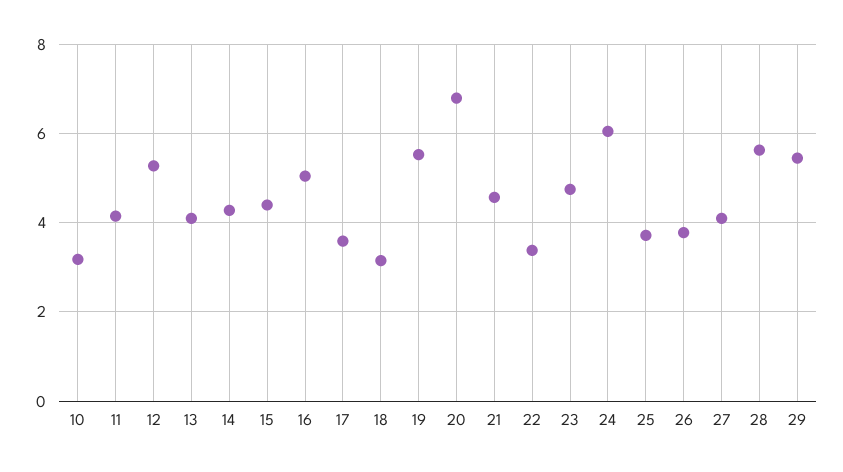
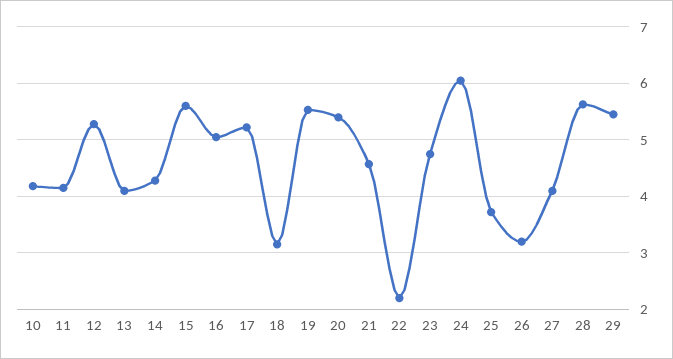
  {
-   "10": 3.2,
+   "10": 4.2,
    "11": 4.2,
    "12": 5.2,
    "13": 4.2,
    "14": 4.2,
-   "15": 4.4,
+   "15": 5.6,
    "16": 5,
-   "17": 3.6,
+   "17": 5.2,
    "18": 3.2,
    "19": 5.6,
-   "20": 6.8,
+   "20": 5.4,
    "21": 4.6,
-   "22": 3.4,
+   "22": 2.2,
    "23": 4.8,
    "24": 6,
    "25": 3.8,
-   "26": 3.8,
+   "26": 3.2,
    "27": 4.2,
    "28": 5.6,
    "29": 5.4
  }

